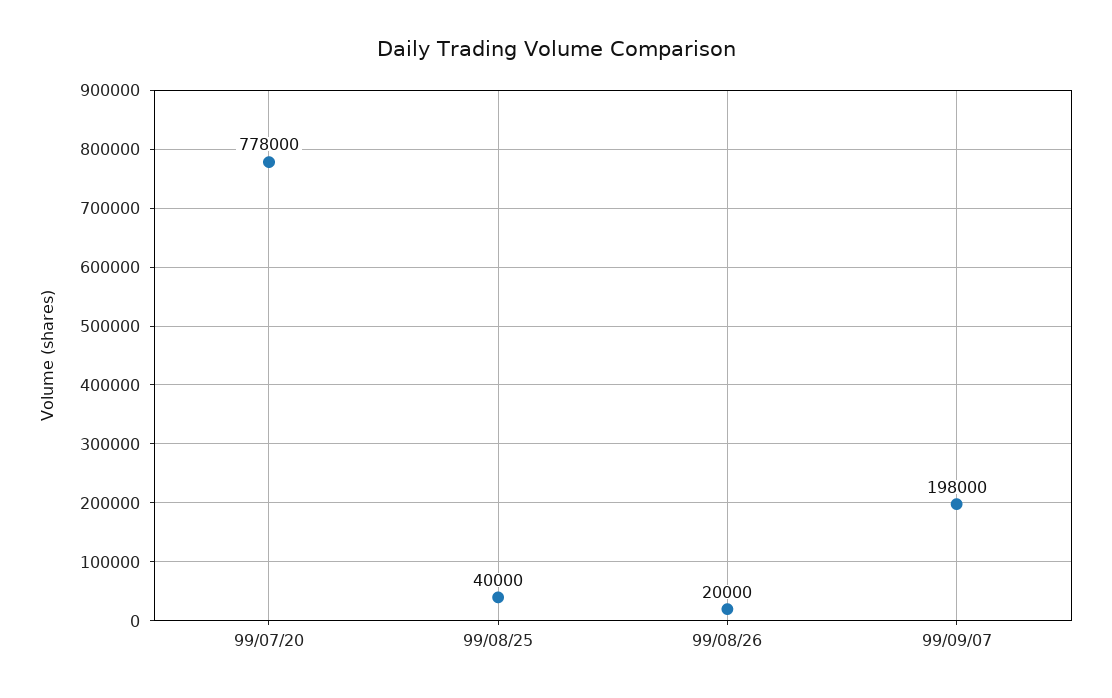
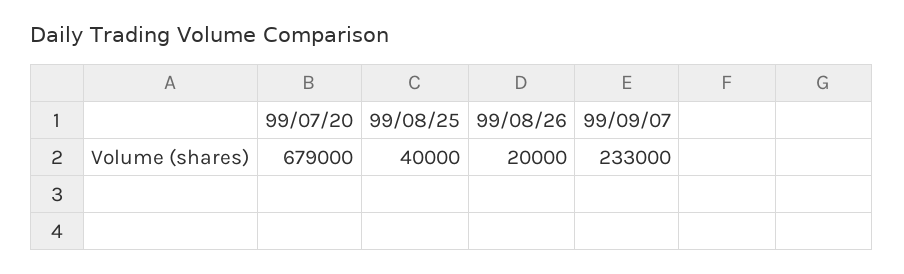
  {
-   "99/07/20": 778000,
+   "99/07/20": 679000,
    "99/08/25": 40000,
    "99/08/26": 20000,
-   "99/09/07": 198000
+   "99/09/07": 233000
  }

